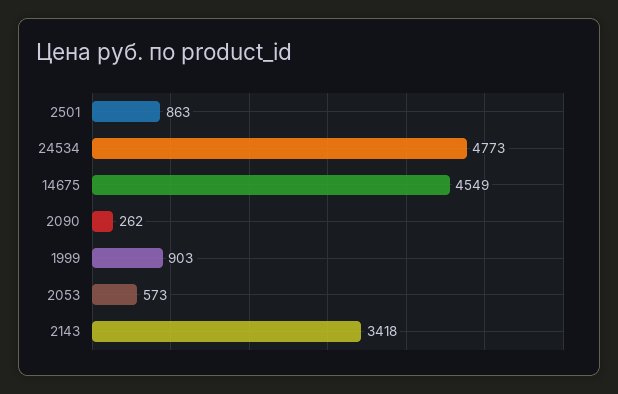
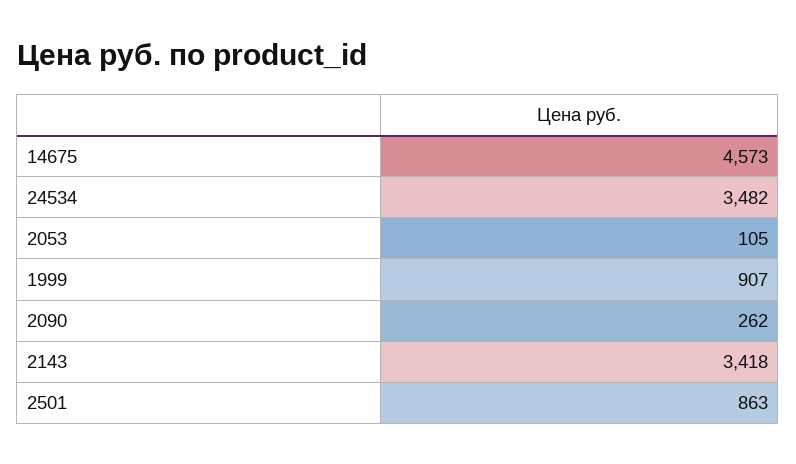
  {
    "2501": 863,
-   "24534": 4773,
+   "24534": 3482,
-   "14675": 4549,
+   "14675": 4573,
    "2090": 262,
-   "1999": 903,
+   "1999": 907,
-   "2053": 573,
+   "2053": 105,
    "2143": 3418
  }

